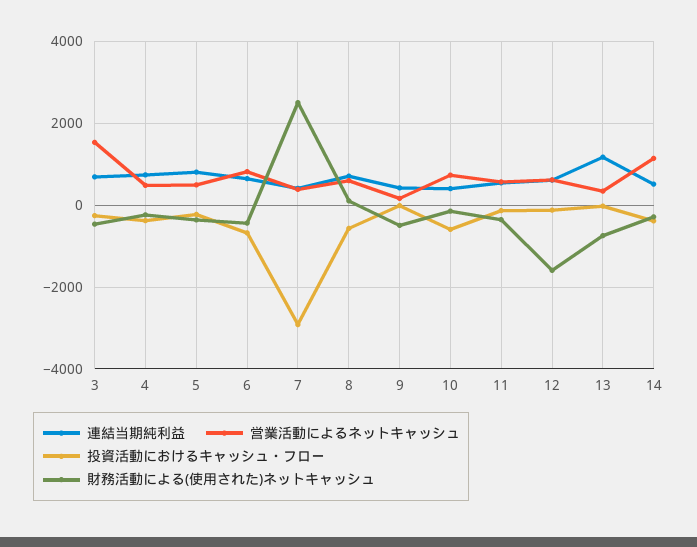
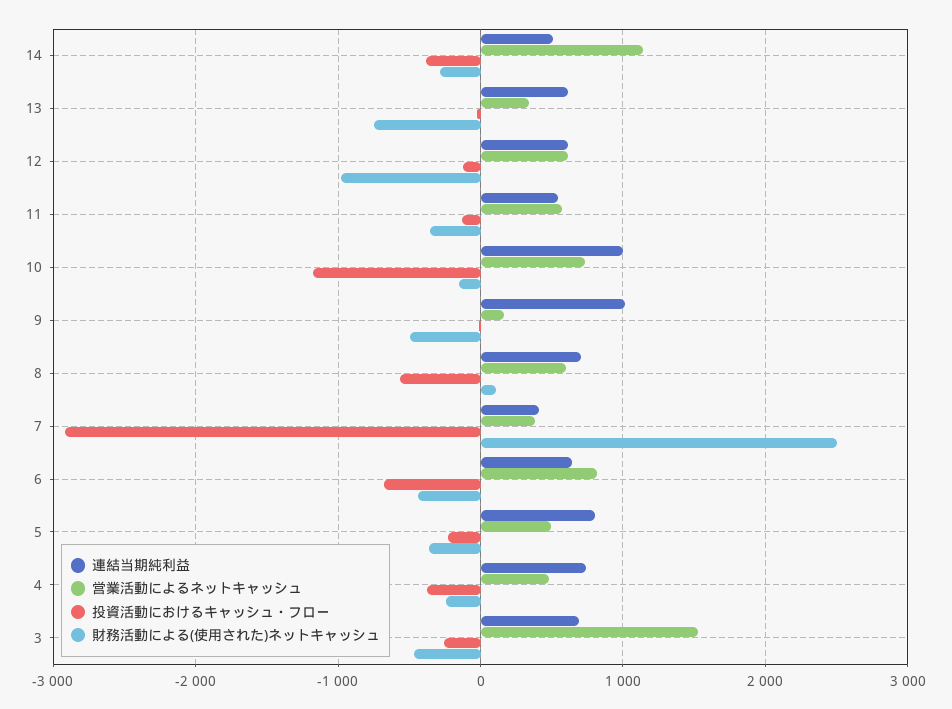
  {
    "連結当期純利益": {
      "3": 700,
      "4": 700,
      "5": 800,
      "6": 600,
      "7": 400,
      "8": 700,
-     "9": 400,
+     "9": 1000,
-     "10": 400,
+     "10": 1000,
      "11": 500,
      "12": 600,
-     "13": 1200,
+     "13": 600,
      "14": 500
    },
    "営業活動によるネットキャッシュ": {
      "3": 1500,
      "4": 500,
      "5": 500,
      "6": 800,
      "7": 400,
      "8": 600,
      "9": 200,
      "10": 700,
      "11": 600,
      "12": 600,
      "13": 300,
      "14": 1100
    },
    "投資活動におけるキャッシュ・フロー": {
      "3": -300,
      "4": -400,
      "5": -200,
      "6": -700,
      "7": -2900,
      "8": -600,
      "9": 0,
-     "10": -600,
+     "10": -1200,
      "11": -100,
      "12": -100,
      "13": 0,
      "14": -400
    },
    "財務活動による(使用された)ネットキャッシュ": {
      "3": -500,
      "4": -200,
      "5": -400,
      "6": -400,
      "7": 2500,
      "8": 100,
      "9": -500,
      "10": -100,
      "11": -400,
-     "12": -1600,
+     "12": -1000,
      "13": -700,
      "14": -300
    }
  }

